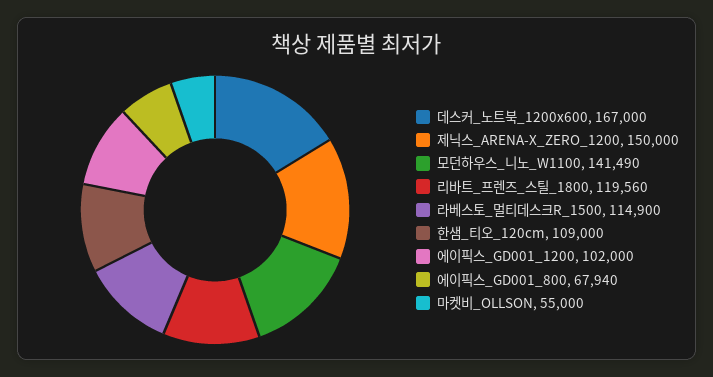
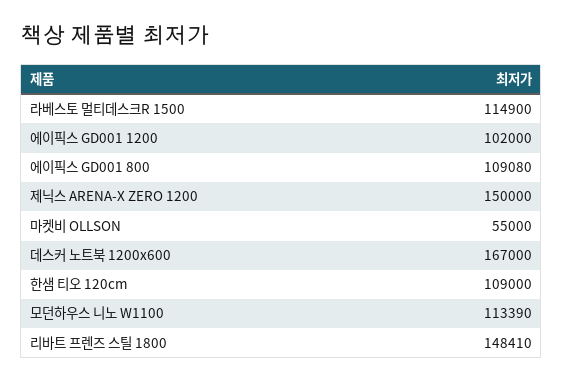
  {
    "데스커_노트북_1200x600": 167000,
    "제닉스_ARENA-X_ZERO_1200": 150000,
-   "모던하우스_니노_W1100": 141490,
+   "모던하우스_니노_W1100": 113390,
-   "리바트_프렌즈_스틸_1800": 119560,
+   "리바트_프렌즈_스틸_1800": 148410,
    "라베스토_멀티데스크R_1500": 114900,
    "한샘_티오_120cm": 109000,
    "에이픽스_GD001_1200": 102000,
-   "에이픽스_GD001_800": 67940,
+   "에이픽스_GD001_800": 109080,
    "마켓비_OLLSON": 55000
  }

